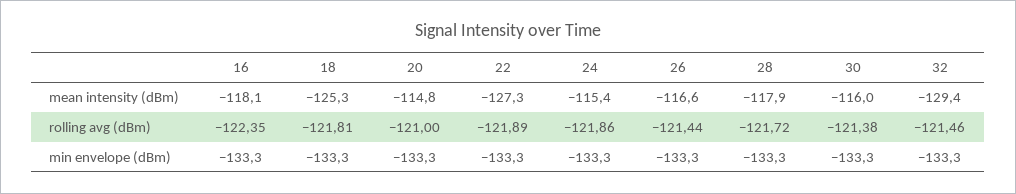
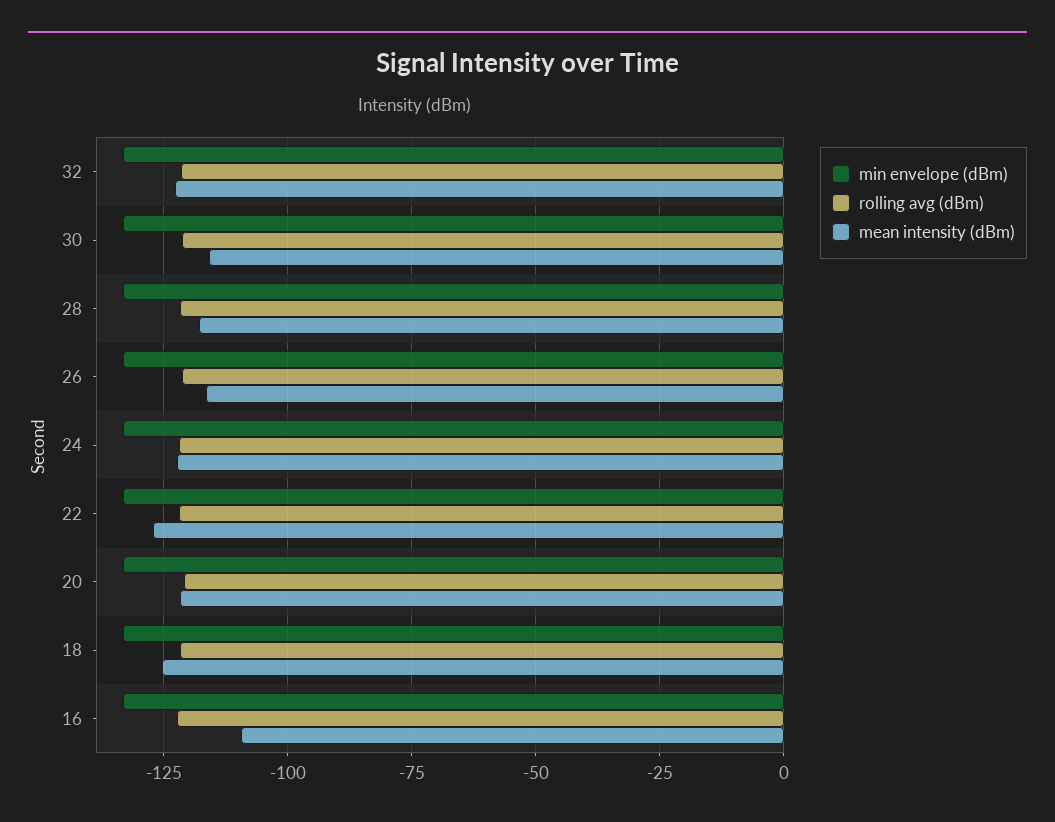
  {
    "mean intensity (dBm)": {
-     "16": -118.1,
+     "16": -110,
      "18": -125.3,
-     "20": -114.8,
+     "20": -122.5,
      "22": -127.3,
-     "24": -115.4,
+     "24": -122.5,
      "26": -116.6,
      "28": -117.9,
      "30": -116,
-     "32": -129.4
+     "32": -122.5
    },
    "rolling avg (dBm)": {
      "16": -122.35,
      "18": -121.81,
      "20": -121,
      "22": -121.89,
      "24": -121.86,
      "26": -121.44,
      "28": -121.72,
      "30": -121.38,
      "32": -121.46
    },
    "min envelope (dBm)": {
      "16": -133.3,
      "18": -133.3,
      "20": -133.3,
      "22": -133.3,
      "24": -133.3,
      "26": -133.3,
      "28": -133.3,
      "30": -133.3,
      "32": -133.3
    }
  }

